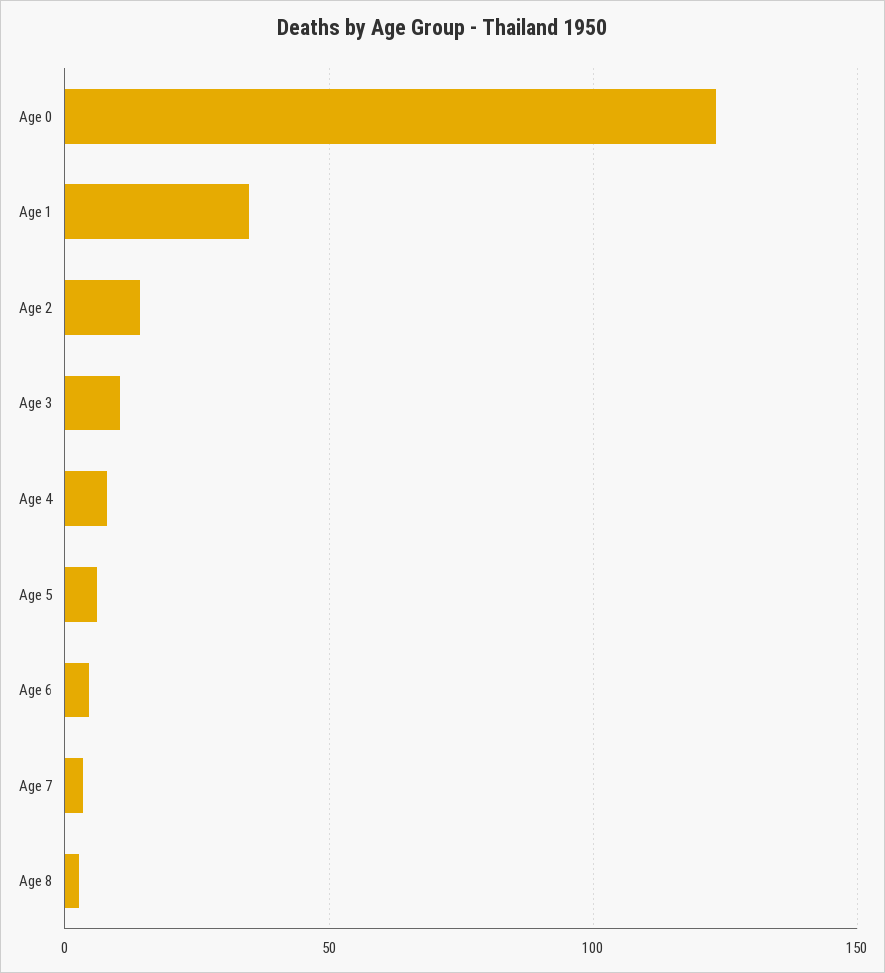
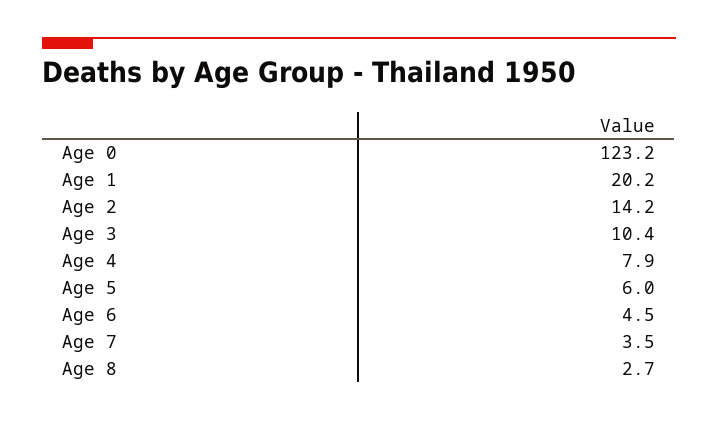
  {
    "Age 0": 123.2,
-   "Age 1": 35,
+   "Age 1": 20.2,
    "Age 2": 14.2,
    "Age 3": 10.4,
    "Age 4": 7.9,
    "Age 5": 6,
    "Age 6": 4.5,
    "Age 7": 3.5,
    "Age 8": 2.7
  }

